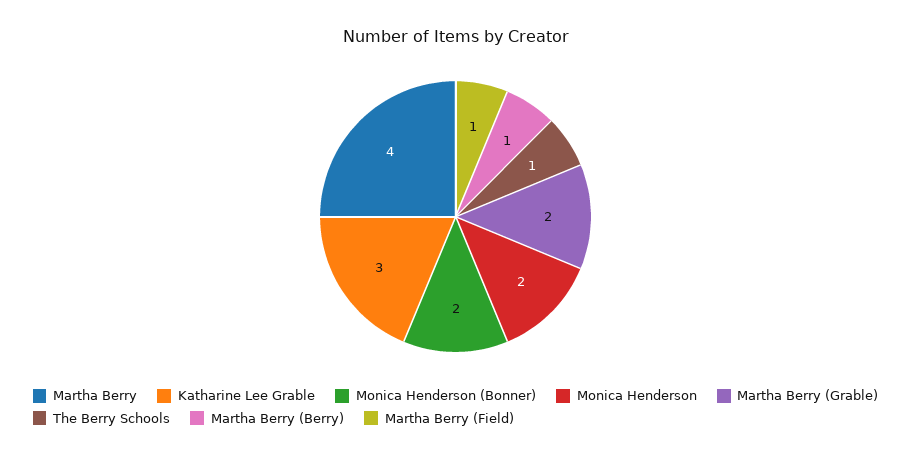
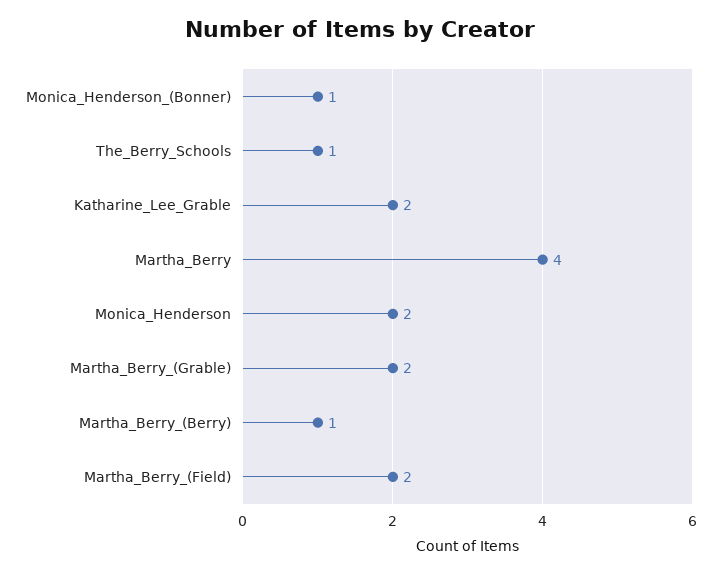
  {
    "Martha Berry": 4,
-   "Katharine Lee Grable": 3,
+   "Katharine Lee Grable": 2,
-   "Monica Henderson (Bonner)": 2,
+   "Monica Henderson (Bonner)": 1,
    "Monica Henderson": 2,
    "Martha Berry (Grable)": 2,
    "The Berry Schools": 1,
    "Martha Berry (Berry)": 1,
-   "Martha Berry (Field)": 1
+   "Martha Berry (Field)": 2
  }

